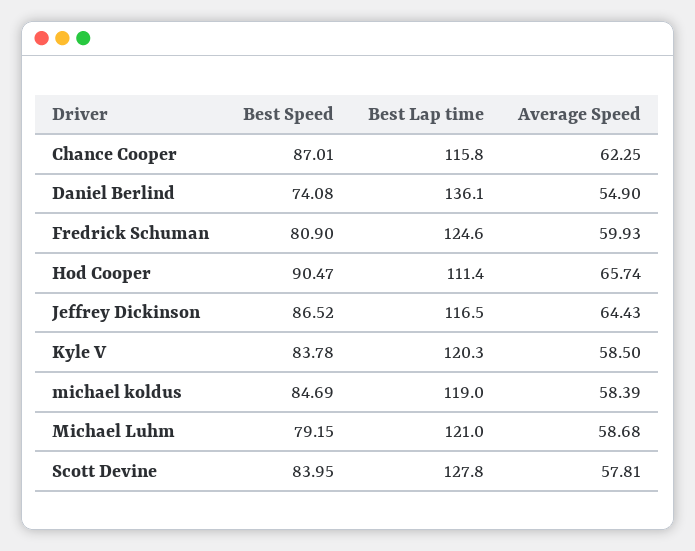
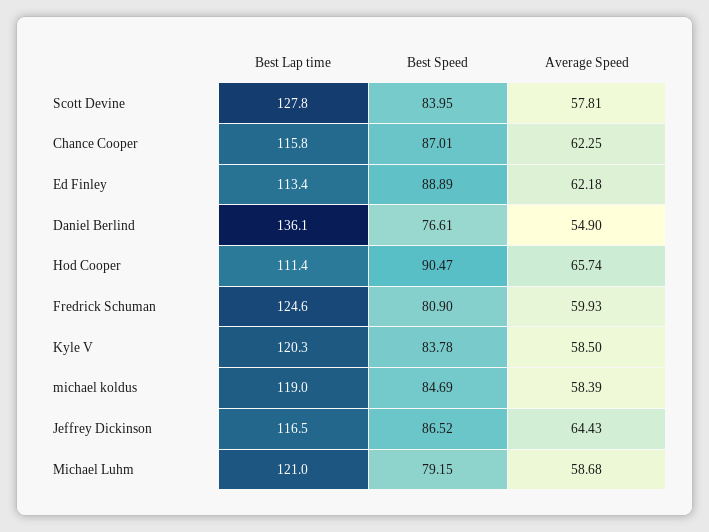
  {
    "Best Speed": {
      "Chance Cooper": 87.01,
-     "Daniel Berlind": 74.08,
+     "Daniel Berlind": 76.61,
      "Fredrick Schuman": 80.9,
      "Hod Cooper": 90.47,
      "Jeffrey Dickinson": 86.52,
      "Kyle V": 83.78,
      "michael koldus": 84.69,
      "Michael Luhm": 79.15,
-     "Scott Devine": 83.95
+     "Scott Devine": 83.95,
+     "Ed Finley": 88.89
    },
    "Best Lap time": {
      "Chance Cooper": 115.8,
      "Daniel Berlind": 136.1,
      "Fredrick Schuman": 124.6,
      "Hod Cooper": 111.4,
      "Jeffrey Dickinson": 116.5,
      "Kyle V": 120.3,
      "michael koldus": 119,
      "Michael Luhm": 121,
-     "Scott Devine": 127.8
+     "Scott Devine": 127.8,
+     "Ed Finley": 113.4
    },
    "Average Speed": {
      "Chance Cooper": 62.25,
      "Daniel Berlind": 54.9,
      "Fredrick Schuman": 59.93,
      "Hod Cooper": 65.74,
      "Jeffrey Dickinson": 64.43,
      "Kyle V": 58.5,
      "michael koldus": 58.39,
      "Michael Luhm": 58.68,
-     "Scott Devine": 57.81
+     "Scott Devine": 57.81,
+     "Ed Finley": 62.18
    }
  }

